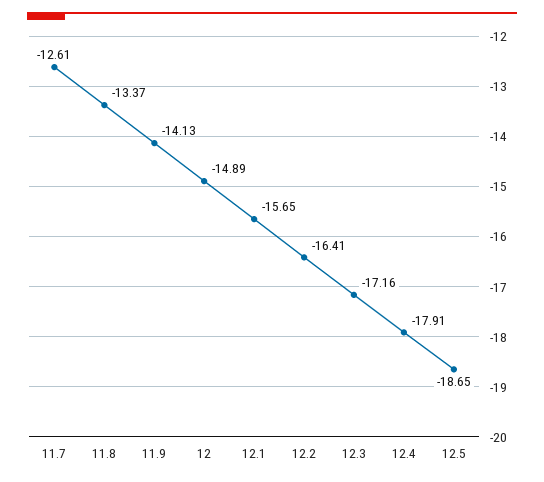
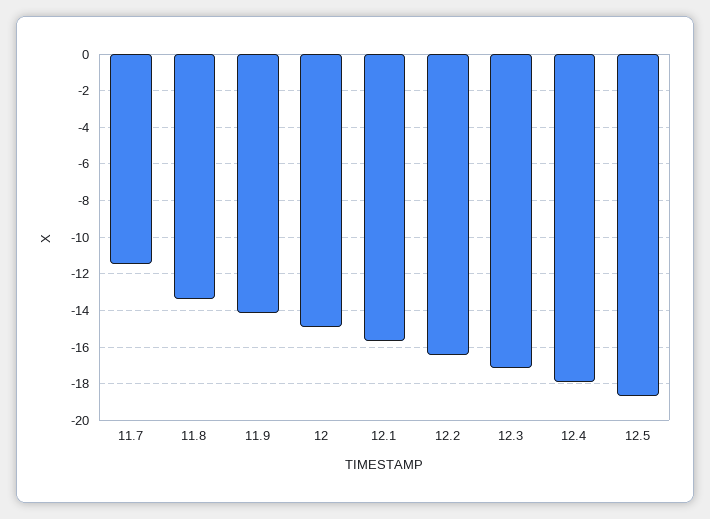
  {
-   "11.7": -12.61,
+   "11.7": -11.5,
    "11.8": -13.37,
    "11.9": -14.13,
    "12": -14.89,
    "12.1": -15.65,
    "12.2": -16.41,
    "12.3": -17.16,
    "12.4": -17.91,
    "12.5": -18.65
  }

